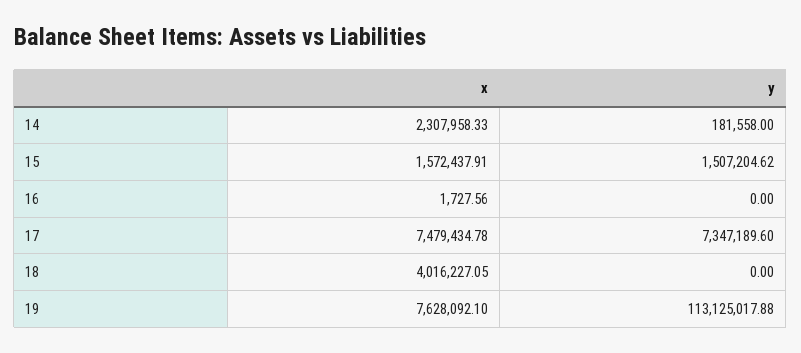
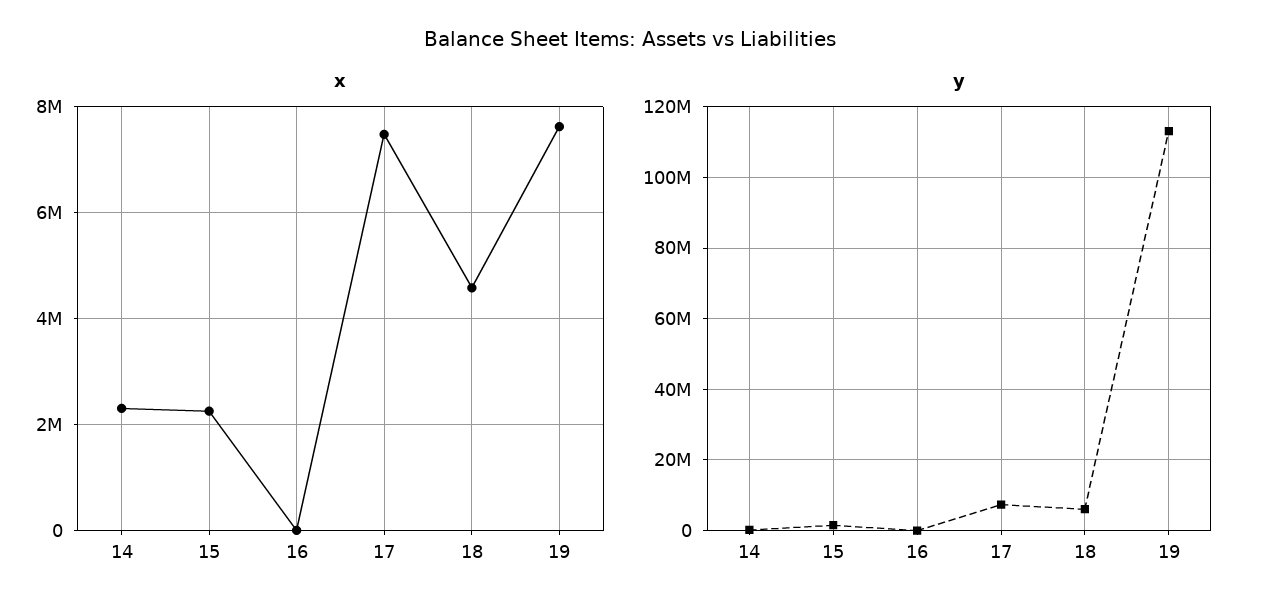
  {
    "x": {
      "14": 2307958.33,
-     "15": 1572437.91,
+     "15": 2200000,
      "16": 1727.56,
      "17": 7479434.78,
-     "18": 4016227.05,
+     "18": 4600000,
      "19": 7628092.1
    },
    "y": {
      "14": 181558,
      "15": 1507204.62,
      "16": 0,
      "17": 7347189.6,
-     "18": 0,
+     "18": 6000000,
      "19": 113125017.88
    }
  }

